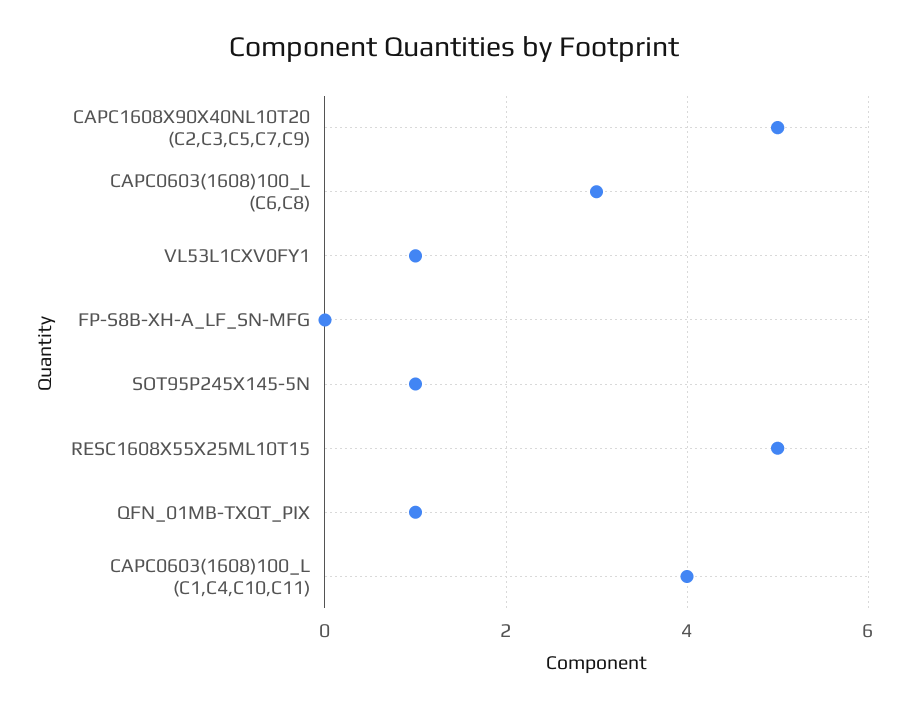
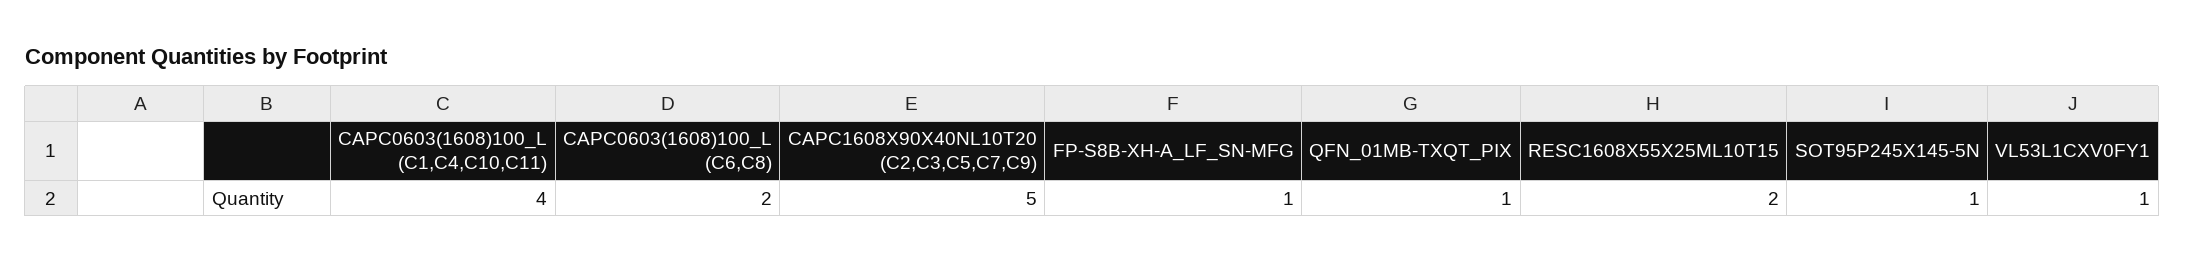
  {
    "CAPC1608X90X40NL10T20 (C2,C3,C5,C7,C9)": 5,
-   "CAPC0603(1608)100_L (C6,C8)": 3,
+   "CAPC0603(1608)100_L (C6,C8)": 2,
    "VL53L1CXV0FY1": 1,
-   "FP-S8B-XH-A_LF_SN-MFG": 0,
+   "FP-S8B-XH-A_LF_SN-MFG": 1,
    "SOT95P245X145-5N": 1,
-   "RESC1608X55X25ML10T15": 5,
+   "RESC1608X55X25ML10T15": 2,
    "QFN_01MB-TXQT_PIX": 1,
    "CAPC0603(1608)100_L (C1,C4,C10,C11)": 4
  }

